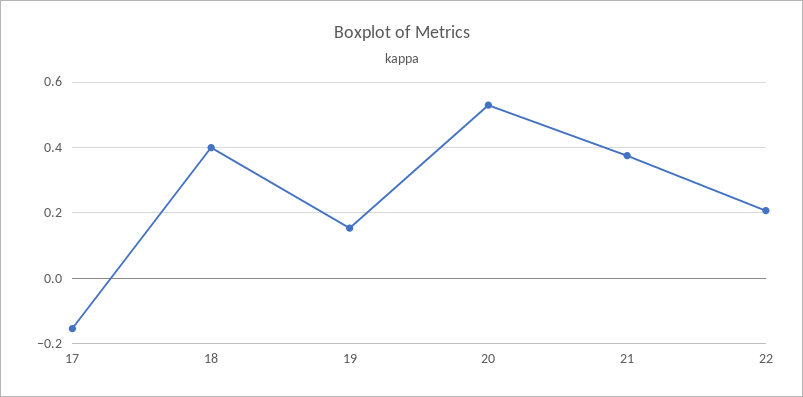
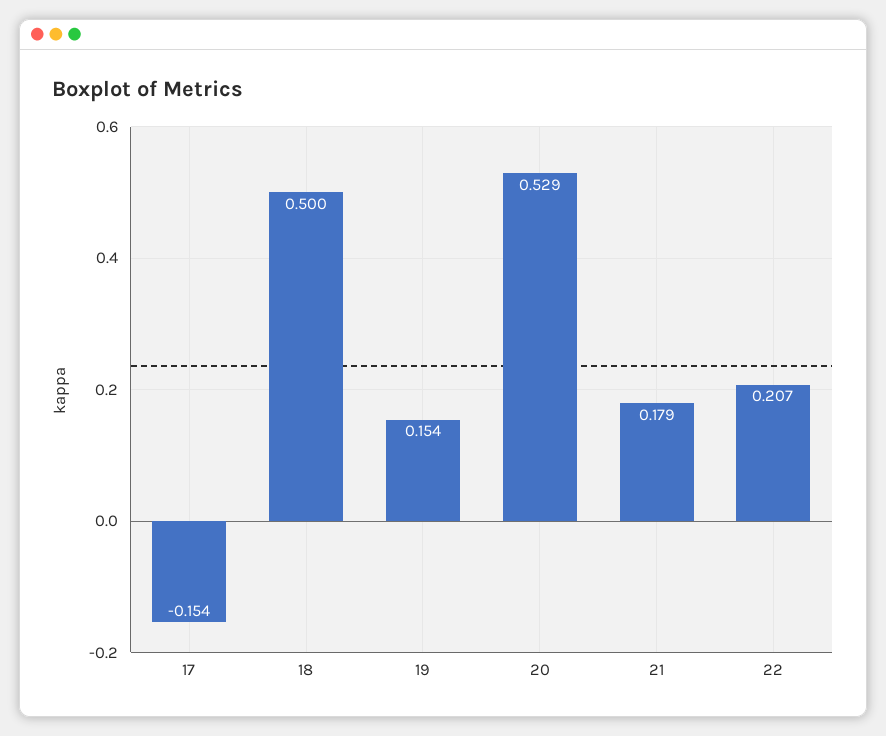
  {
    "17": -0.154,
-   "18": 0.4,
+   "18": 0.5,
    "19": 0.154,
    "20": 0.529,
-   "21": 0.38,
+   "21": 0.179,
    "22": 0.207
  }

